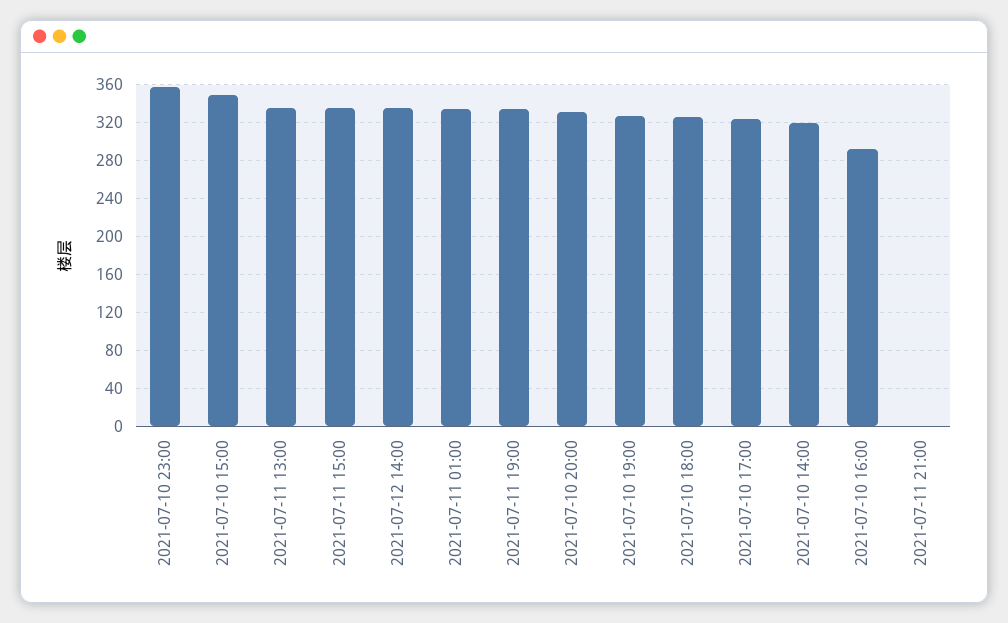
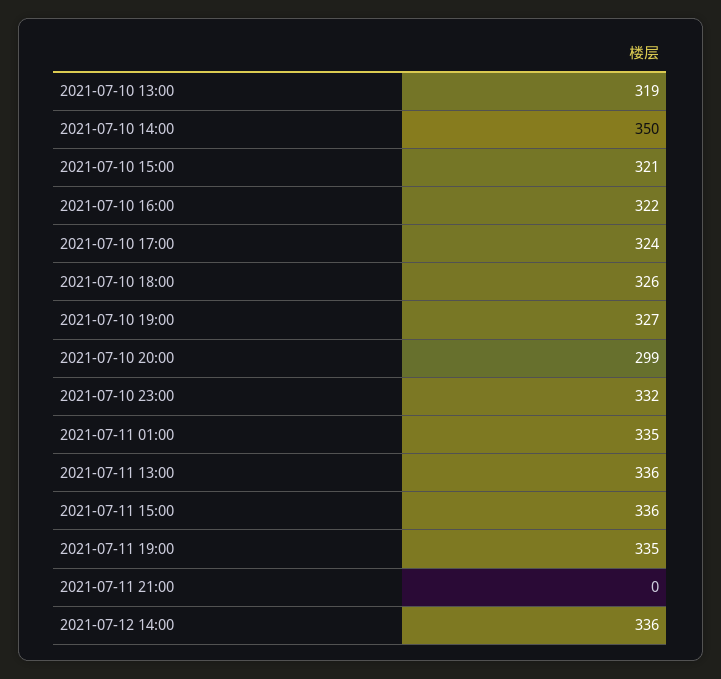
  {
-   "2021-07-10 23:00": 360,
+   "2021-07-10 23:00": 332,
-   "2021-07-10 15:00": 350,
+   "2021-07-10 15:00": 321,
    "2021-07-11 13:00": 336,
    "2021-07-11 15:00": 336,
    "2021-07-12 14:00": 336,
    "2021-07-11 01:00": 335,
    "2021-07-11 19:00": 335,
-   "2021-07-10 20:00": 330,
+   "2021-07-10 20:00": 299,
    "2021-07-10 19:00": 327,
    "2021-07-10 18:00": 326,
    "2021-07-10 17:00": 324,
-   "2021-07-10 14:00": 320,
+   "2021-07-10 14:00": 350,
-   "2021-07-10 16:00": 290,
+   "2021-07-10 16:00": 322,
-   "2021-07-11 21:00": 0
+   "2021-07-11 21:00": 0,
+   "2021-07-10 13:00": 319
  }

